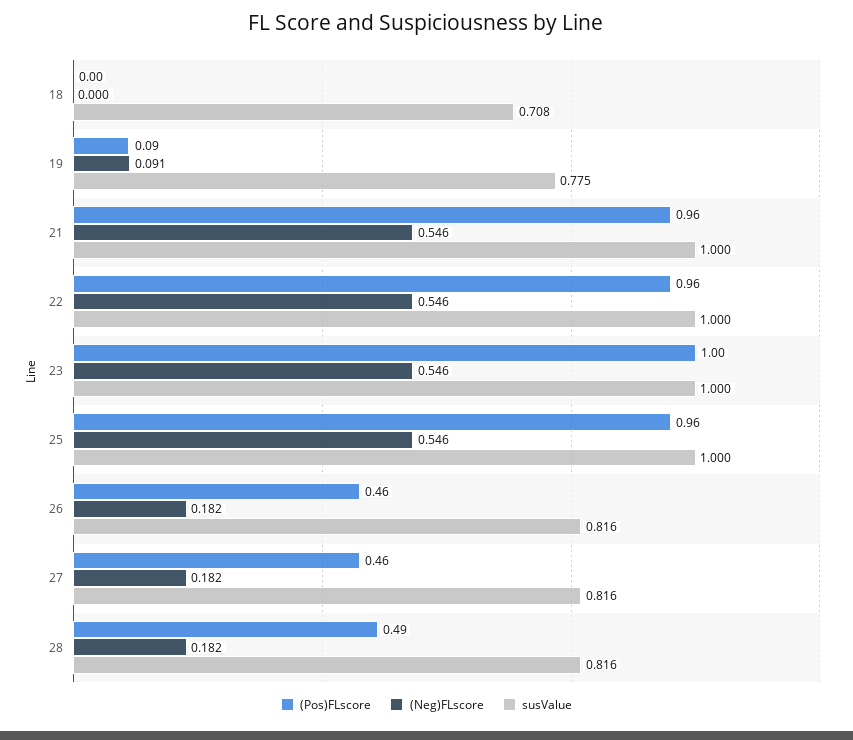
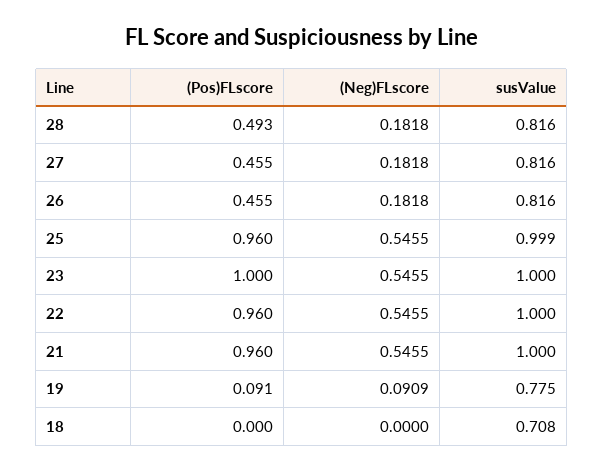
  {
    "(Pos)FLscore": {
      "18": 0,
      "19": 0.091,
      "21": 0.96,
      "22": 0.96,
      "23": 1,
      "25": 0.96,
      "26": 0.455,
      "27": 0.455,
      "28": 0.493
    },
    "(Neg)FLscore": {
      "18": 0,
      "19": 0.0909,
      "21": 0.5455,
      "22": 0.5455,
      "23": 0.5455,
      "25": 0.5455,
      "26": 0.1818,
      "27": 0.1818,
      "28": 0.1818
    },
    "susValue": {
      "18": 0.708,
      "19": 0.775,
      "21": 1,
      "22": 1,
      "23": 1,
-     "25": 1,
+     "25": 0.999,
      "26": 0.816,
      "27": 0.816,
      "28": 0.816
    }
  }

